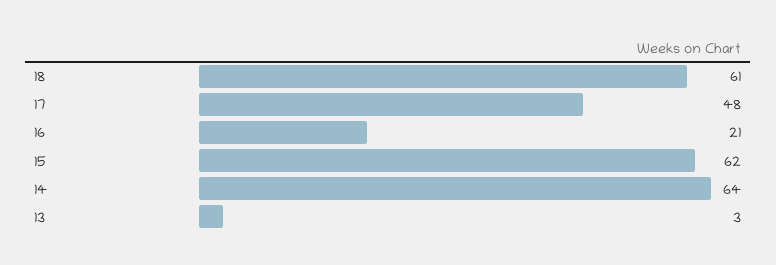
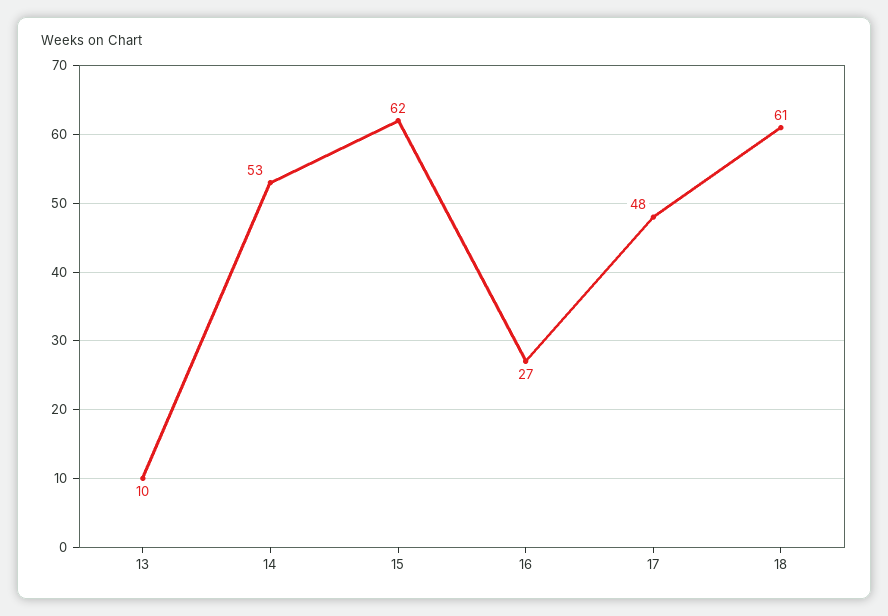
  {
    "18": 61,
    "17": 48,
-   "16": 21,
+   "16": 27,
    "15": 62,
-   "14": 64,
+   "14": 53,
-   "13": 3
+   "13": 10
  }

